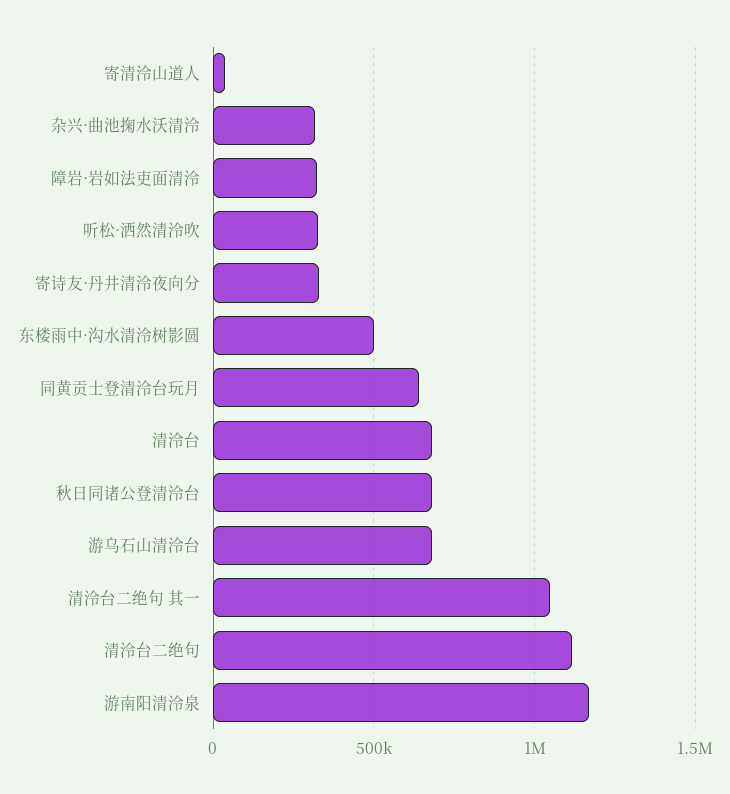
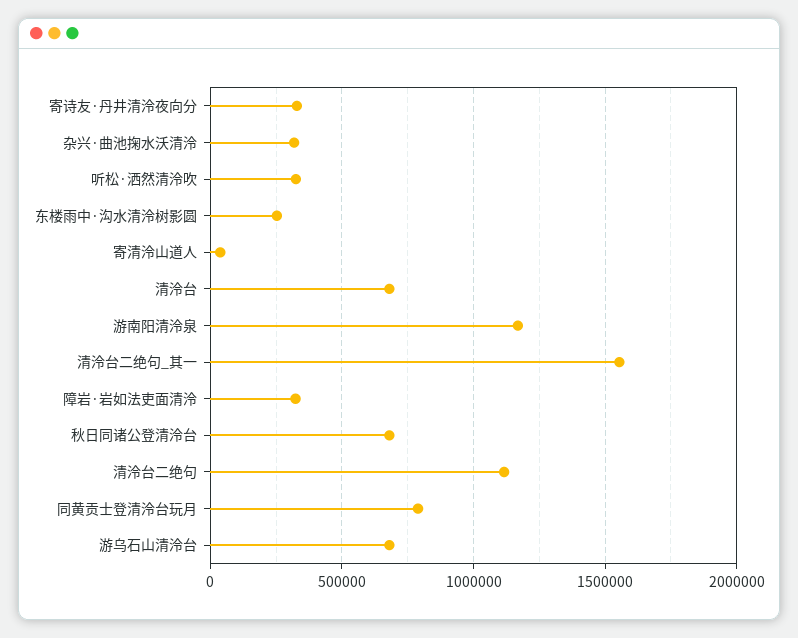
  {
    "寄清泠山道人": 50000,
    "杂兴·曲池掬水沃清泠": 300000,
    "障岩·岩如法吏面清泠": 300000,
    "听松·洒然清泠吹": 300000,
    "寄诗友·丹井清泠夜向分": 350000,
-   "东楼雨中·沟水清泠树影圆": 500000,
+   "东楼雨中·沟水清泠树影圆": 250000,
-   "同黄贡士登清泠台玩月": 650000,
+   "同黄贡士登清泠台玩月": 800000,
    "清泠台": 700000,
    "秋日同诸公登清泠台": 700000,
    "游乌石山清泠台": 700000,
-   "清泠台二绝句 其一": 1050000,
+   "清泠台二绝句 其一": 1550000,
    "清泠台二绝句": 1100000,
    "游南阳清泠泉": 1150000
  }

